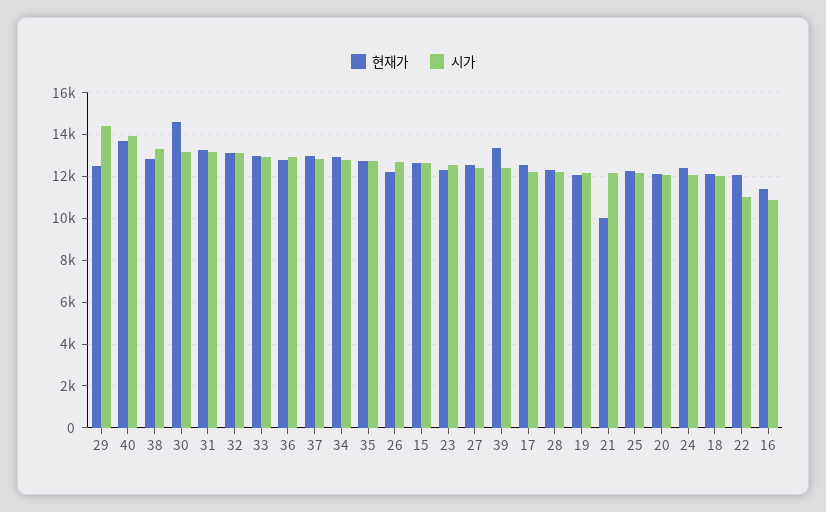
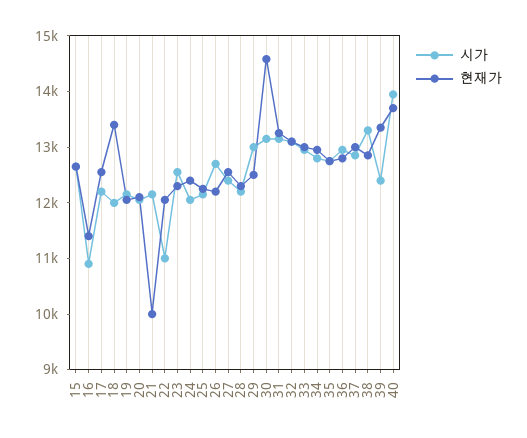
  {
    "현재가": {
      "29": 12600,
      "40": 13800,
      "38": 12800,
      "30": 14600,
      "31": 13200,
      "32": 13200,
      "33": 13000,
      "36": 12800,
      "37": 13000,
      "34": 13000,
      "35": 12800,
      "26": 12200,
      "15": 12600,
      "23": 12400,
      "27": 12600,
      "39": 13400,
      "17": 12600,
      "28": 12400,
      "19": 12000,
      "21": 10000,
      "25": 12200,
      "20": 12200,
      "24": 12400,
-     "18": 12000,
+     "18": 13400,
      "22": 12000,
      "16": 11400
    },
    "시가": {
-     "29": 14500,
+     "29": 13000,
      "40": 14000,
      "38": 13400,
      "30": 13200,
      "31": 13200,
      "32": 13200,
      "33": 13000,
      "36": 13000,
      "37": 12800,
      "34": 12800,
      "35": 12800,
      "26": 12800,
      "15": 12600,
      "23": 12600,
      "27": 12400,
      "39": 12400,
      "17": 12200,
      "28": 12200,
      "19": 12200,
      "21": 12200,
      "25": 12200,
      "20": 12000,
      "24": 12000,
      "18": 12000,
      "22": 11000,
      "16": 11000
    }
  }

